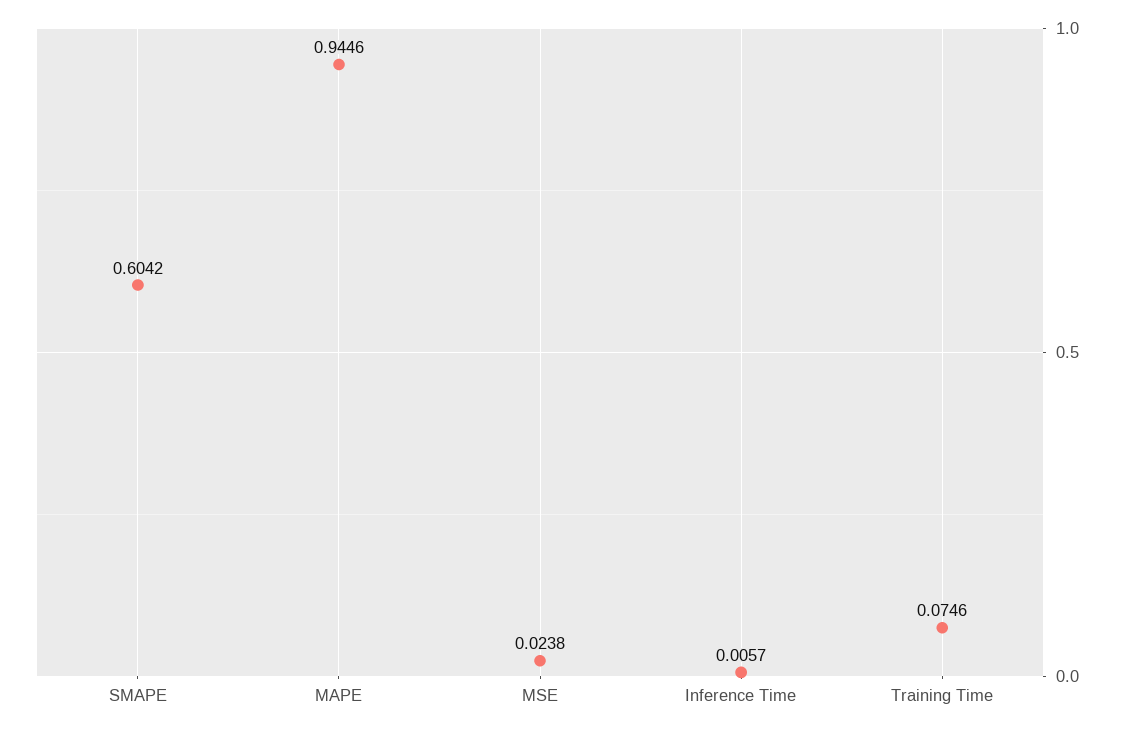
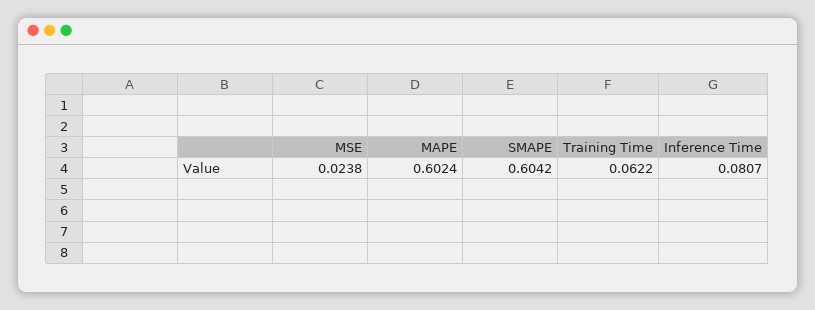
  {
    "SMAPE": 0.6042,
-   "MAPE": 0.9446,
+   "MAPE": 0.6024,
    "MSE": 0.0238,
-   "Inference Time": 0.0057,
+   "Inference Time": 0.0807,
-   "Training Time": 0.0746
+   "Training Time": 0.0622
  }

